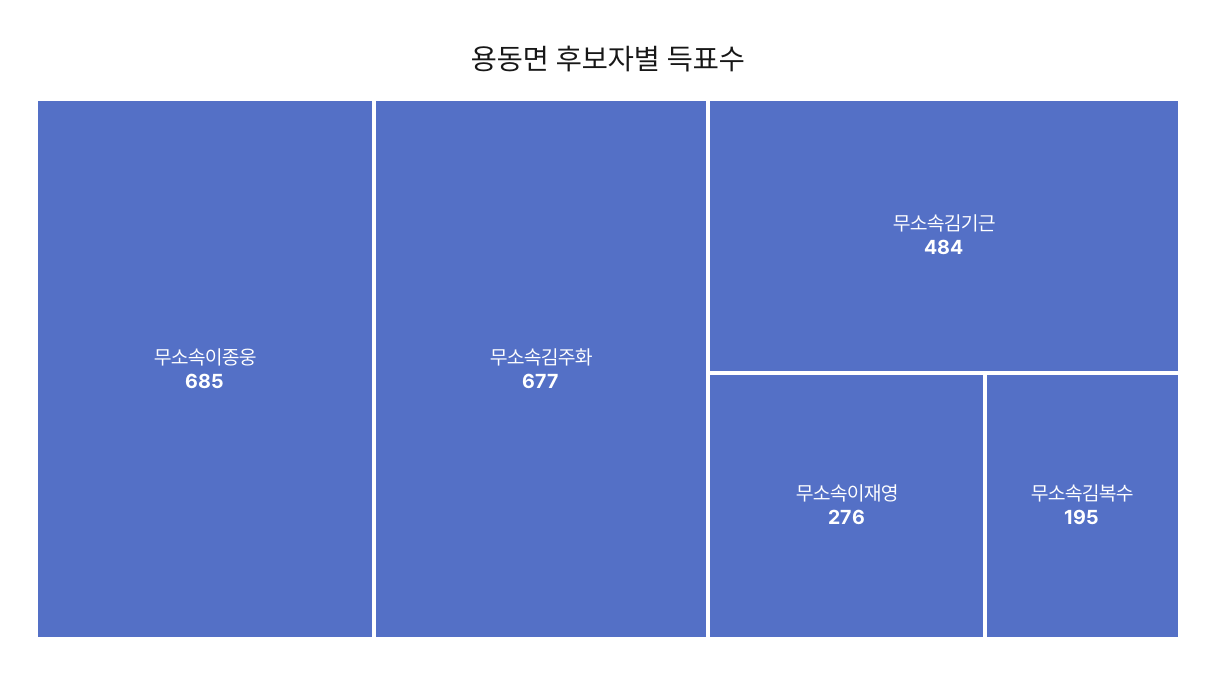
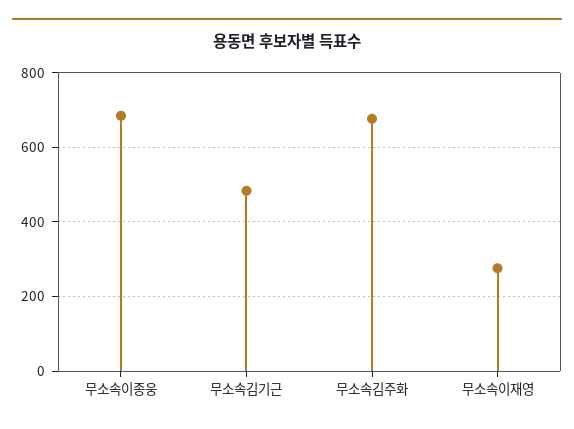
  {
    "무소속이종웅": 685,
    "무소속김주화": 677,
    "무소속김기근": 484,
-   "무소속이재영": 276,
+   "무소속이재영": 276
-   "무소속김복수": 195
  }

